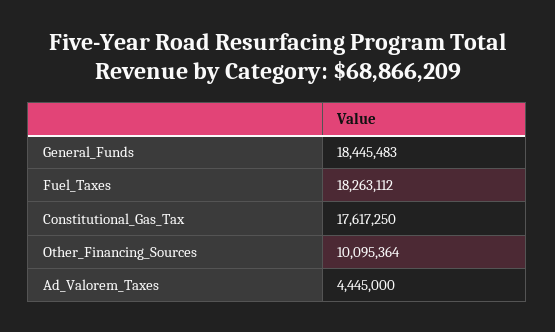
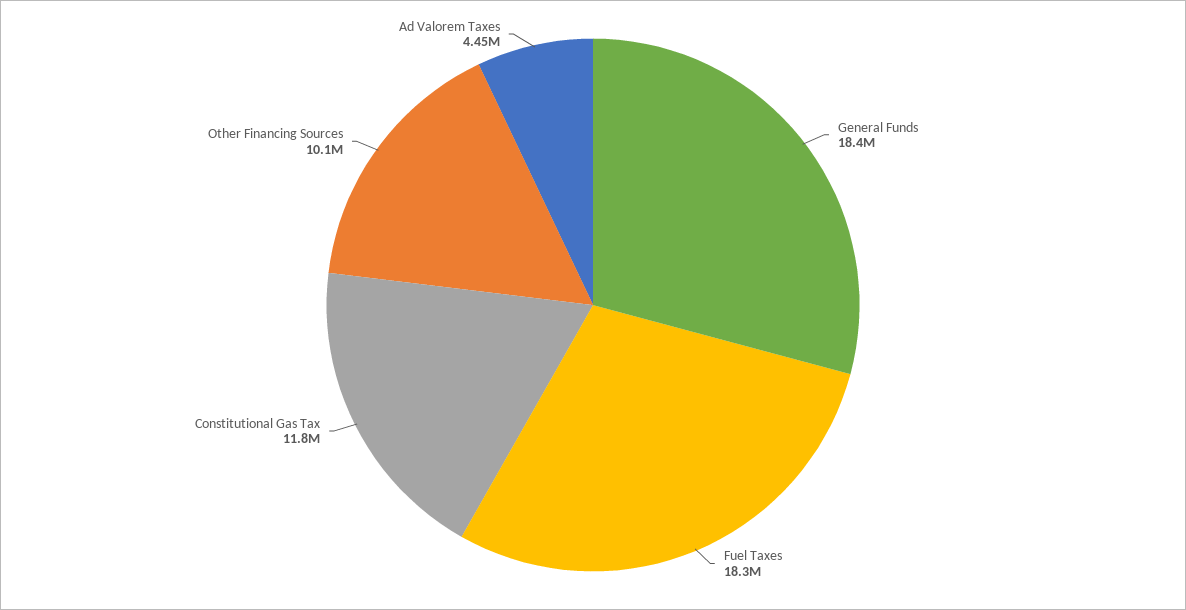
  {
    "General_Funds": 18445483,
    "Fuel_Taxes": 18263112,
-   "Constitutional_Gas_Tax": 17617250,
+   "Constitutional_Gas_Tax": 11800000,
    "Other_Financing_Sources": 10095364,
    "Ad_Valorem_Taxes": 4445000
  }

